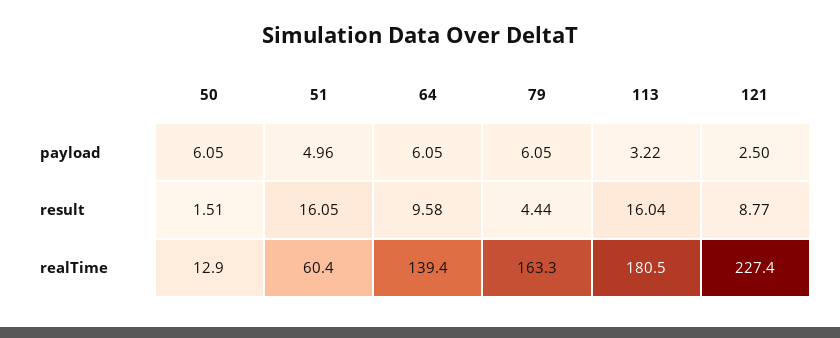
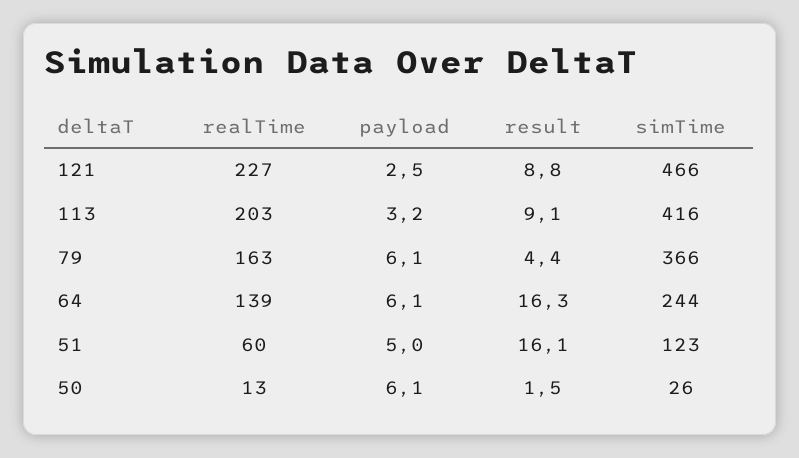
  {
    "50": {
      "payload": 6.05,
      "result": 1.51,
-     "realTime": 12.9
+     "realTime": 12.9,
+     "simTime": 26
    },
    "51": {
      "payload": 4.96,
      "result": 16.05,
-     "realTime": 60.4
+     "realTime": 60.4,
+     "simTime": 123
    },
    "64": {
      "payload": 6.05,
-     "result": 9.58,
+     "result": 16.3,
-     "realTime": 139.4
+     "realTime": 139.4,
+     "simTime": 244
    },
    "79": {
      "payload": 6.05,
      "result": 4.44,
-     "realTime": 163.3
+     "realTime": 163.3,
+     "simTime": 366
    },
    "113": {
      "payload": 3.22,
-     "result": 16.04,
+     "result": 9.1,
-     "realTime": 180.5
+     "realTime": 203,
+     "simTime": 416
    },
    "121": {
      "payload": 2.5,
      "result": 8.77,
-     "realTime": 227.4
+     "realTime": 227.4,
+     "simTime": 466
    }
  }

